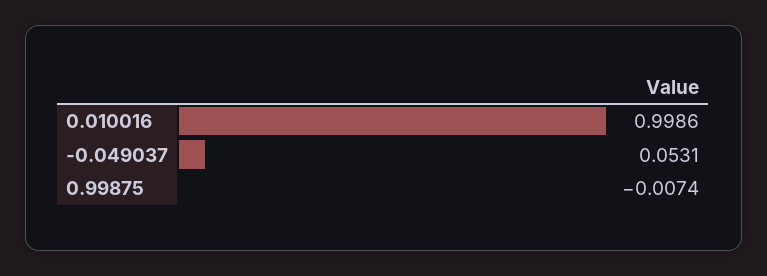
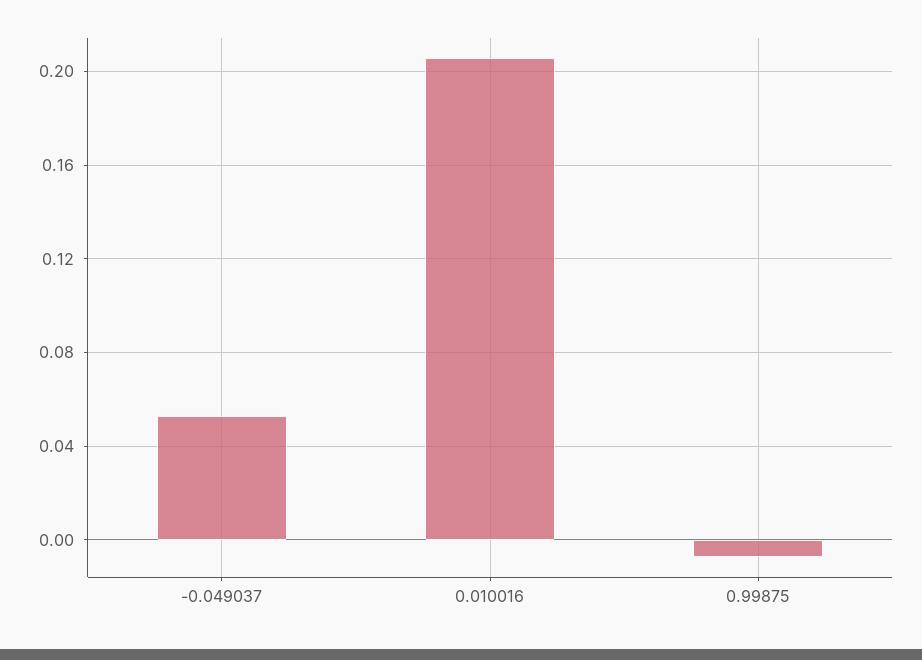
  {
-   "0.010016": 0.9986,
+   "0.010016": 0.205,
    "-0.049037": 0.0531,
    "0.99875": -0.0074
  }

